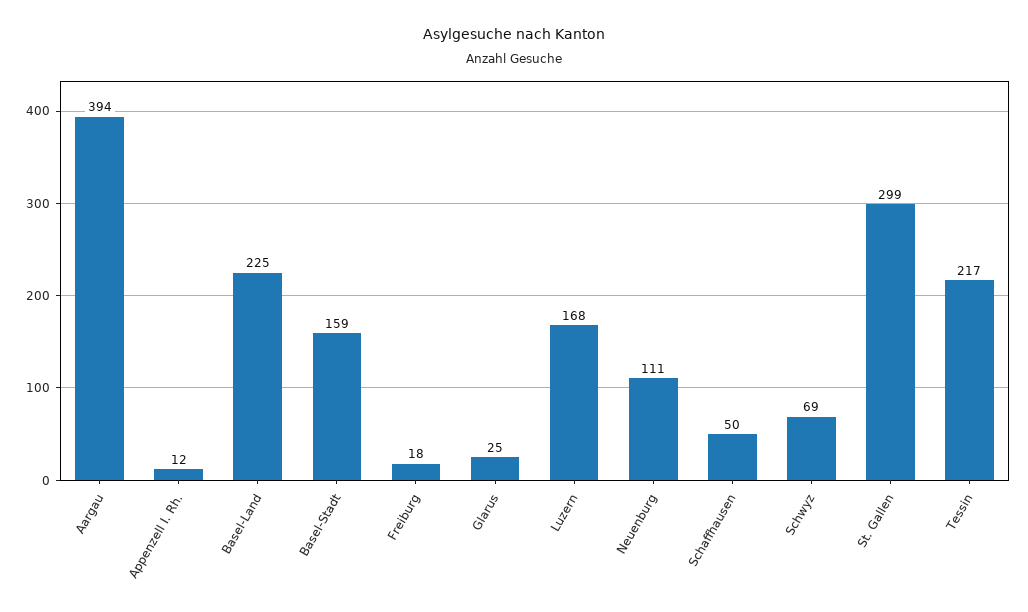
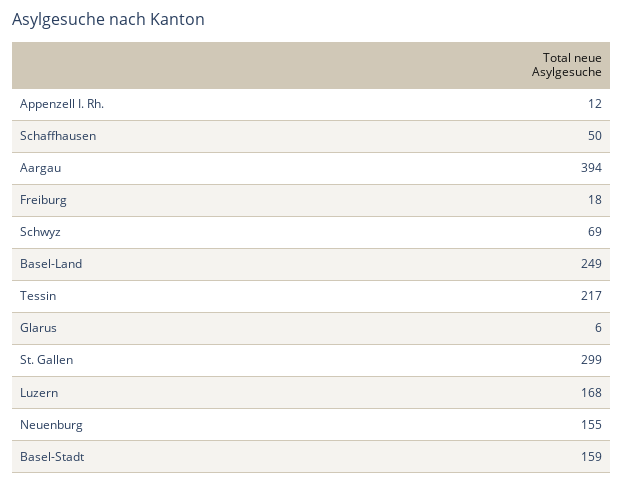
  {
    "Aargau": 394,
    "Appenzell I. Rh.": 12,
-   "Basel-Land": 225,
+   "Basel-Land": 249,
    "Basel-Stadt": 159,
    "Freiburg": 18,
-   "Glarus": 25,
+   "Glarus": 6,
    "Luzern": 168,
-   "Neuenburg": 111,
+   "Neuenburg": 155,
    "Schaffhausen": 50,
    "Schwyz": 69,
    "St. Gallen": 299,
    "Tessin": 217
  }

